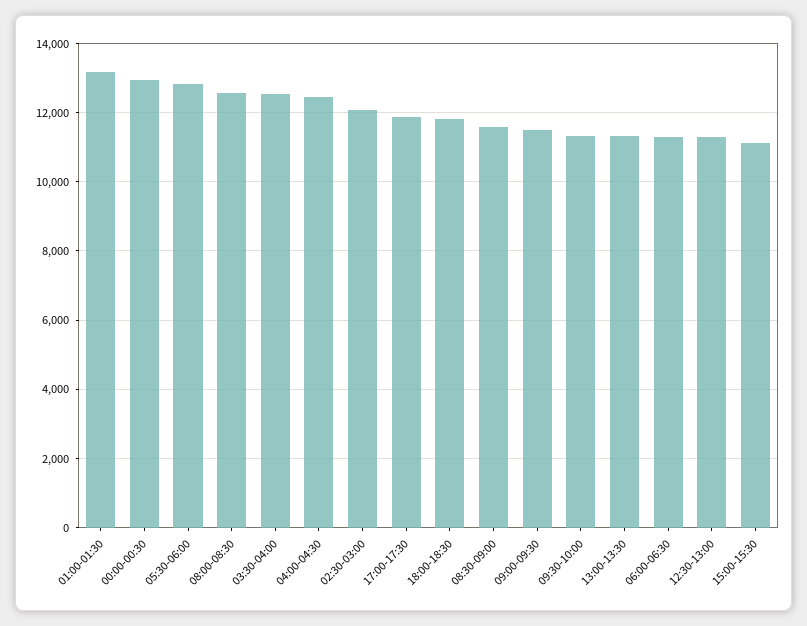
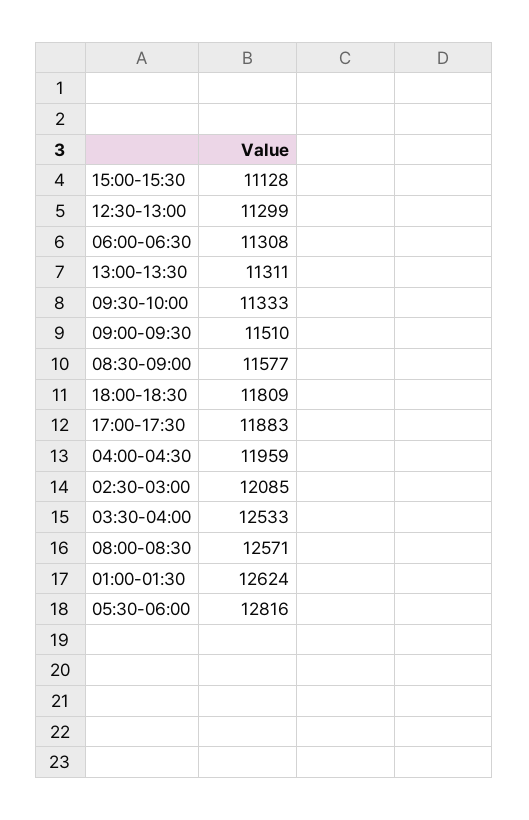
  {
-   "01:00-01:30": 13200,
+   "01:00-01:30": 12624,
-   "00:00-00:30": 13000,
    "05:30-06:00": 12816,
    "08:00-08:30": 12571,
    "03:30-04:00": 12533,
-   "04:00-04:30": 12400,
+   "04:00-04:30": 11959,
    "02:30-03:00": 12085,
    "17:00-17:30": 11883,
    "18:00-18:30": 11809,
    "08:30-09:00": 11577,
    "09:00-09:30": 11510,
    "09:30-10:00": 11333,
    "13:00-13:30": 11311,
    "06:00-06:30": 11308,
    "12:30-13:00": 11299,
    "15:00-15:30": 11128
  }

